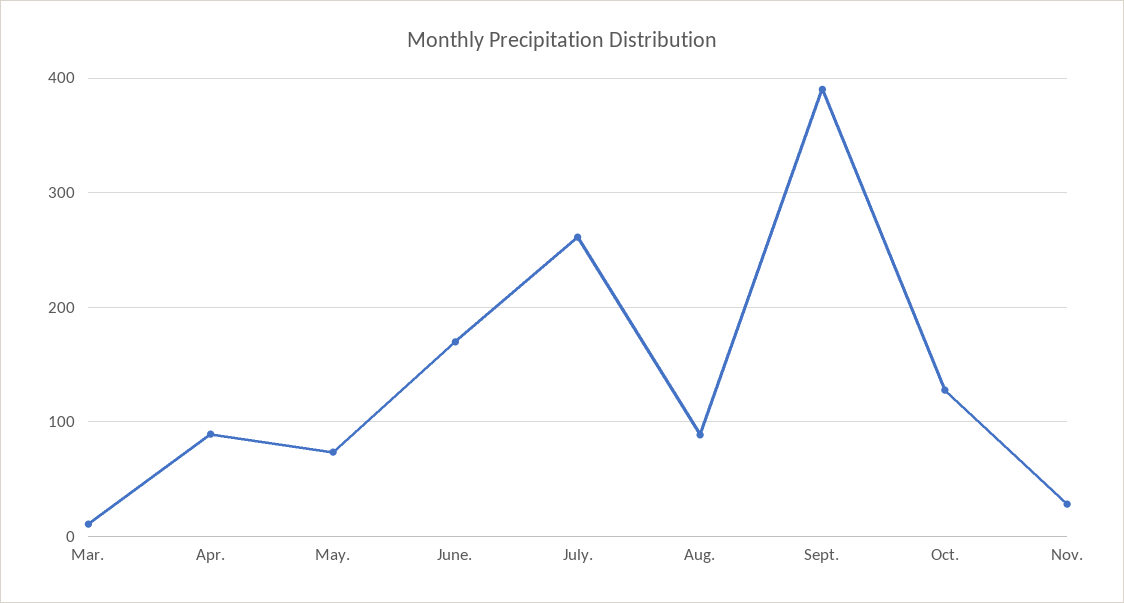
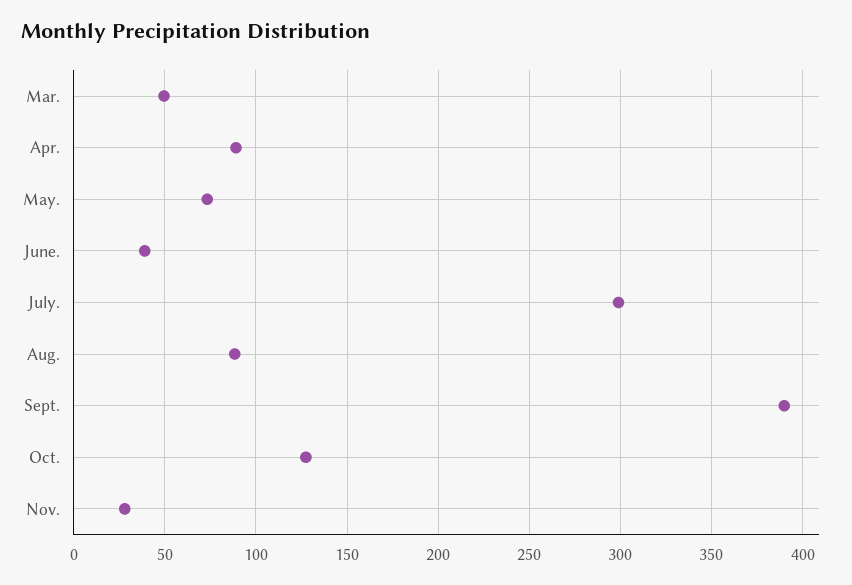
  {
-   "Mar.": 10,
+   "Mar.": 50,
    "Apr.": 90,
    "May.": 75,
-   "June.": 170,
+   "June.": 40,
-   "July.": 260,
+   "July.": 300,
    "Aug.": 90,
    "Sept.": 390,
    "Oct.": 125,
    "Nov.": 30
  }

